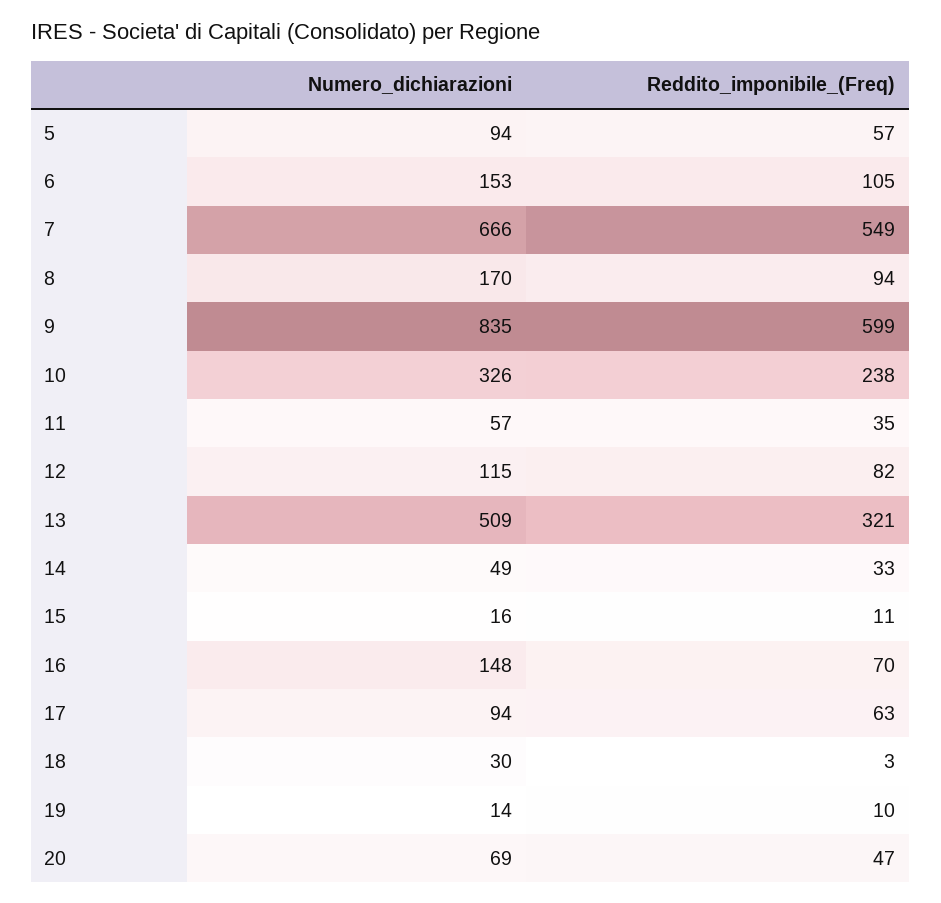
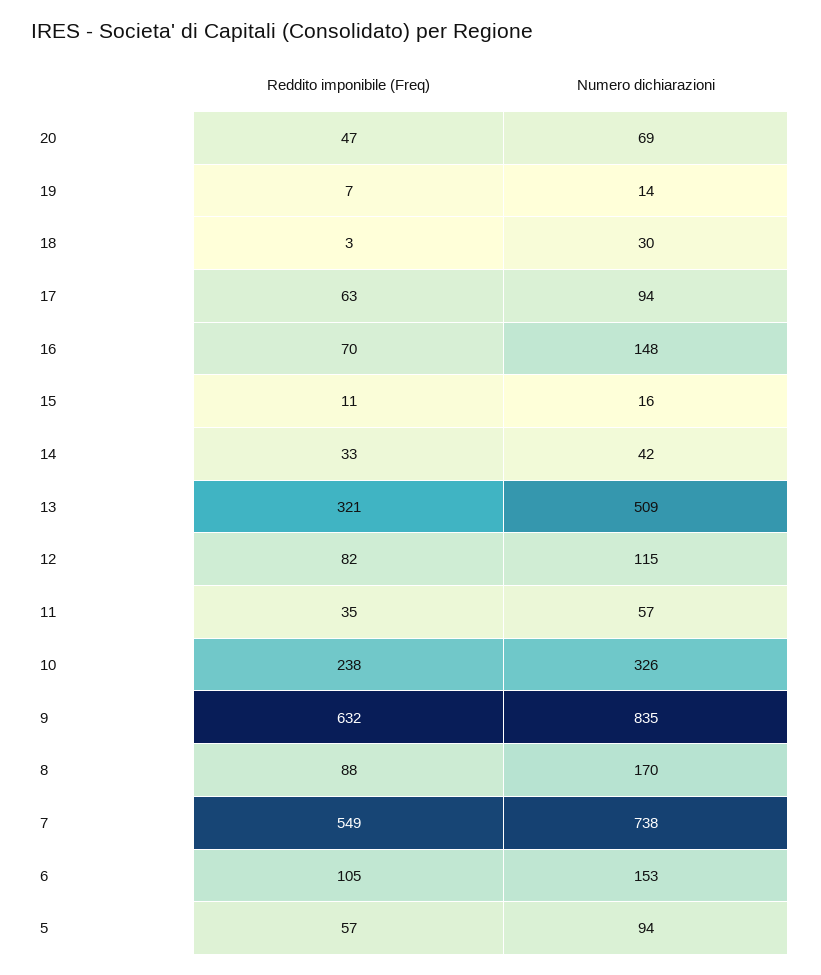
  {
    "Numero_dichiarazioni": {
      "5": 94,
      "6": 153,
-     "7": 666,
+     "7": 738,
      "8": 170,
      "9": 835,
      "10": 326,
      "11": 57,
      "12": 115,
      "13": 509,
-     "14": 49,
+     "14": 42,
      "15": 16,
      "16": 148,
      "17": 94,
      "18": 30,
      "19": 14,
      "20": 69
    },
    "Reddito_imponibile_(Freq)": {
      "5": 57,
      "6": 105,
      "7": 549,
-     "8": 94,
+     "8": 88,
-     "9": 599,
+     "9": 632,
      "10": 238,
      "11": 35,
      "12": 82,
      "13": 321,
      "14": 33,
      "15": 11,
      "16": 70,
      "17": 63,
      "18": 3,
-     "19": 10,
+     "19": 7,
      "20": 47
    }
  }

